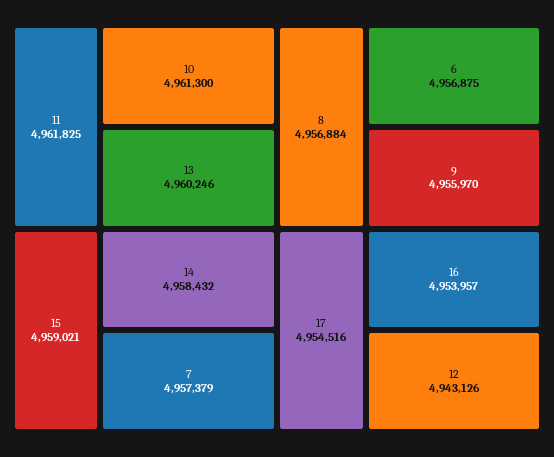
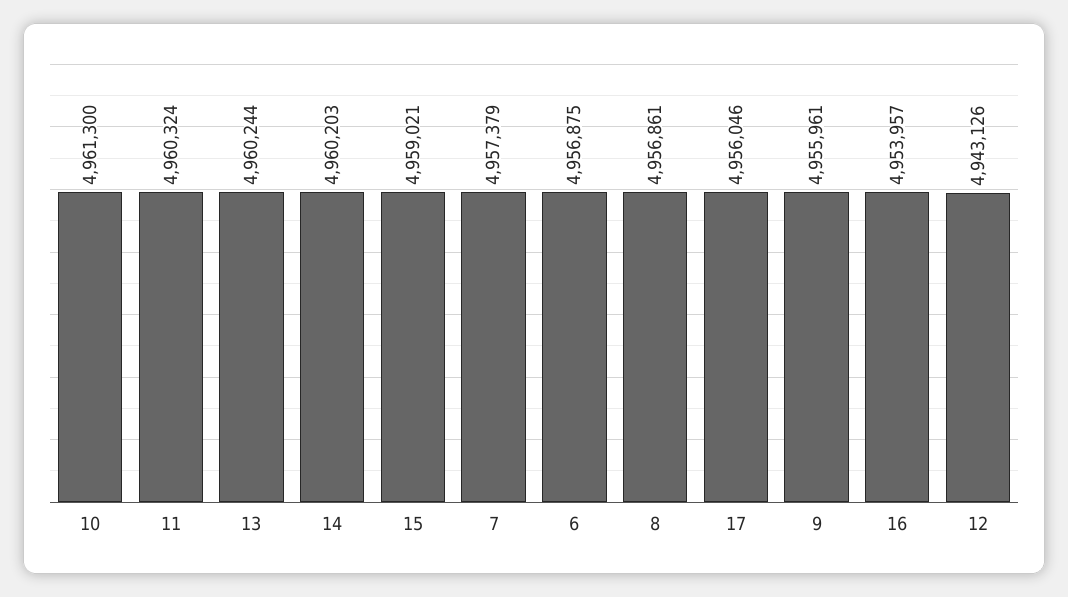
  {
-   "11": 4961825,
+   "11": 4960324,
    "10": 4961300,
-   "13": 4960246,
+   "13": 4960244,
    "15": 4959021,
-   "14": 4958432,
+   "14": 4960203,
    "7": 4957379,
-   "8": 4956884,
+   "8": 4956861,
    "6": 4956875,
-   "9": 4955970,
+   "9": 4955961,
-   "17": 4954516,
+   "17": 4956046,
    "16": 4953957,
    "12": 4943126
  }

